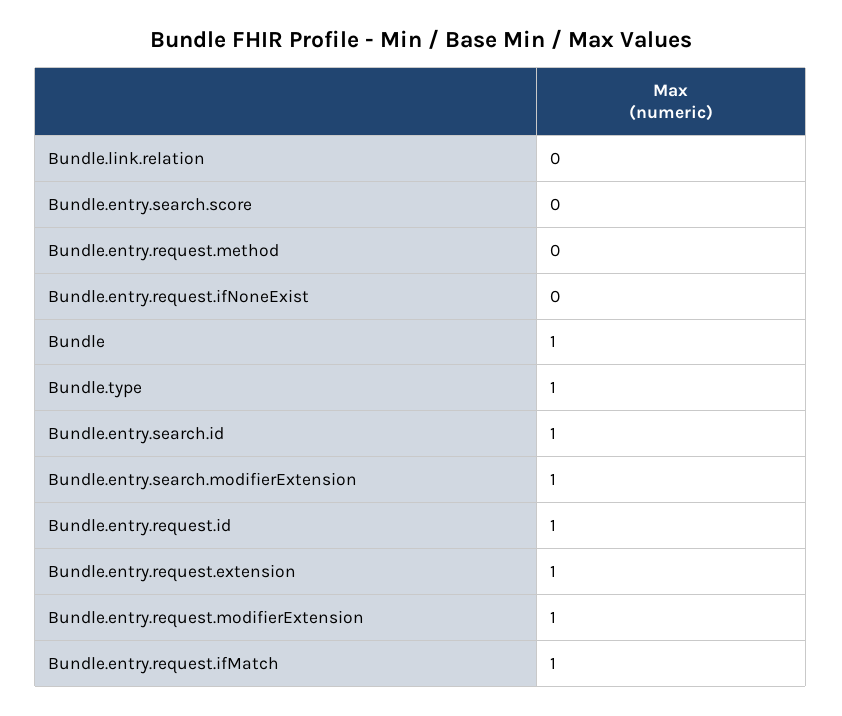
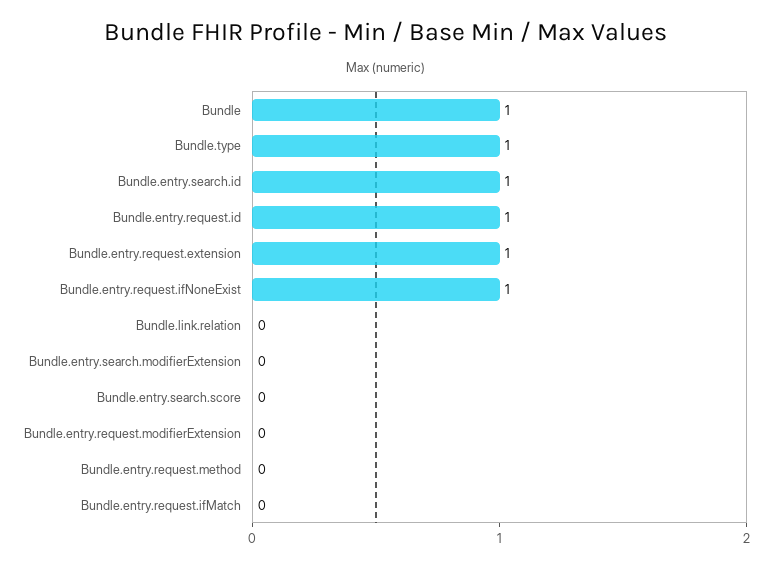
  {
    "Bundle.link.relation": 0,
    "Bundle.entry.search.score": 0,
    "Bundle.entry.request.method": 0,
-   "Bundle.entry.request.ifNoneExist": 0,
+   "Bundle.entry.request.ifNoneExist": 1,
    "Bundle": 1,
    "Bundle.type": 1,
    "Bundle.entry.search.id": 1,
-   "Bundle.entry.search.modifierExtension": 1,
+   "Bundle.entry.search.modifierExtension": 0,
    "Bundle.entry.request.id": 1,
    "Bundle.entry.request.extension": 1,
-   "Bundle.entry.request.modifierExtension": 1,
+   "Bundle.entry.request.modifierExtension": 0,
-   "Bundle.entry.request.ifMatch": 1
+   "Bundle.entry.request.ifMatch": 0
  }

